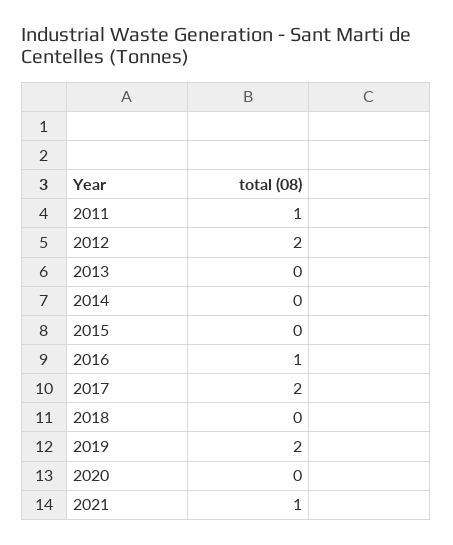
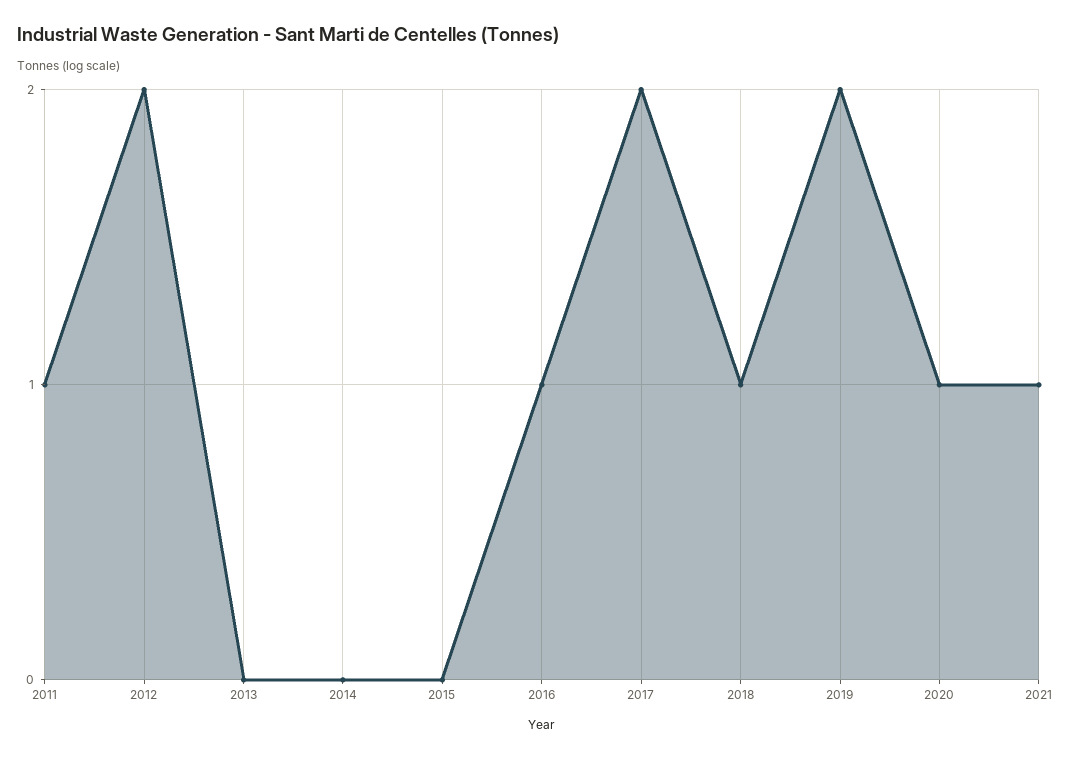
  {
    "2011": 1,
    "2012": 2,
    "2013": 0,
    "2014": 0,
    "2015": 0,
    "2016": 1,
    "2017": 2,
-   "2018": 0,
+   "2018": 1,
    "2019": 2,
-   "2020": 0,
+   "2020": 1,
    "2021": 1
  }

